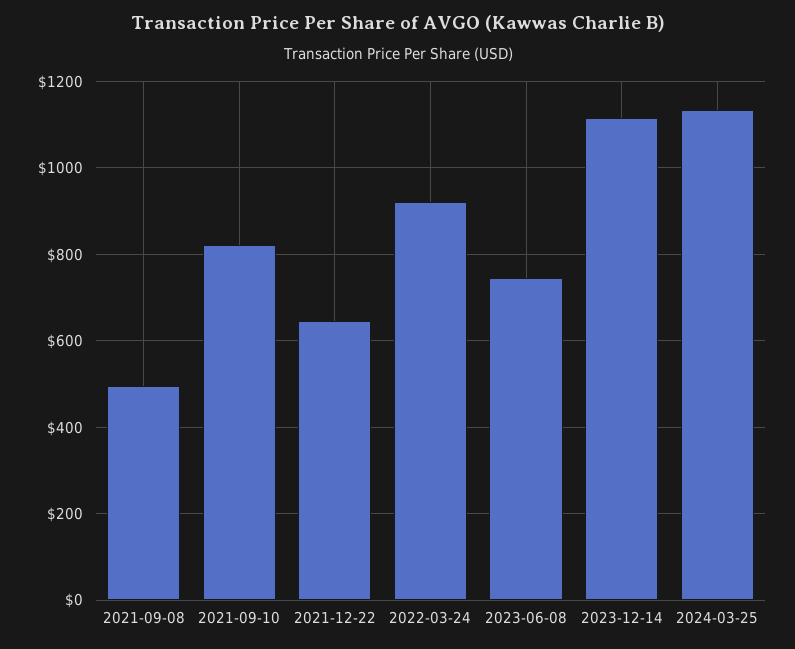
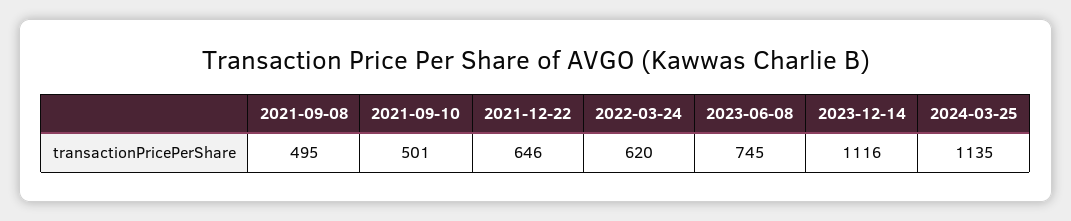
  {
    "2021-09-08": 495,
-   "2021-09-10": 820,
+   "2021-09-10": 501,
    "2021-12-22": 646,
-   "2022-03-24": 920,
+   "2022-03-24": 620,
    "2023-06-08": 745,
    "2023-12-14": 1116,
    "2024-03-25": 1135
  }

